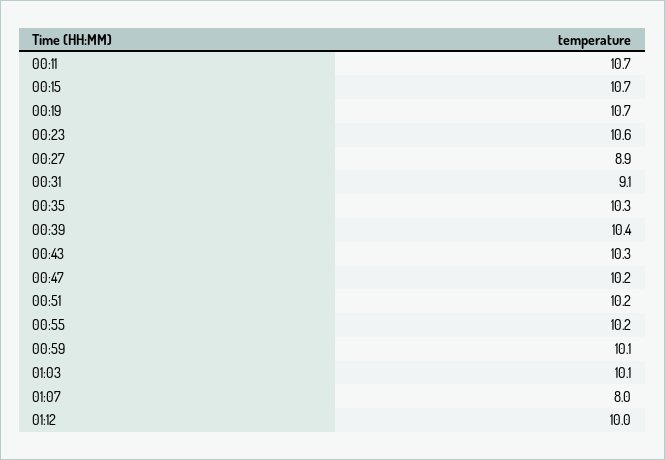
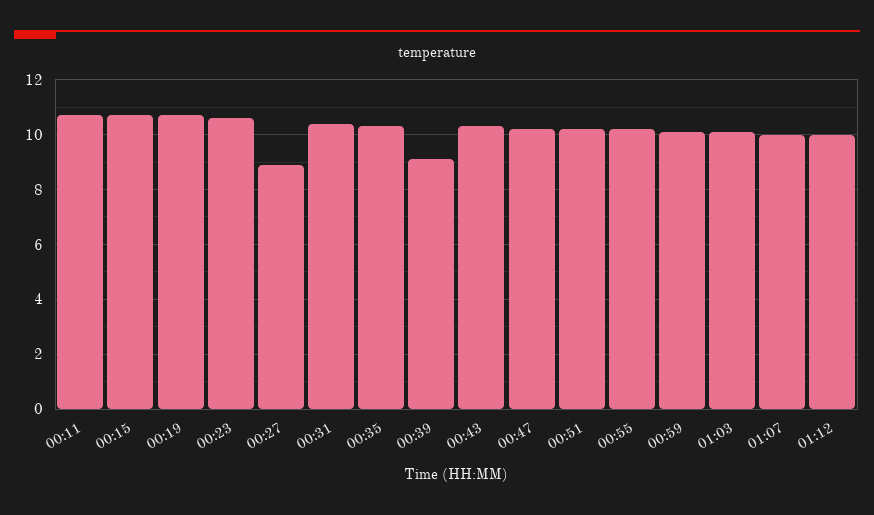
  {
    "00:11": 10.7,
    "00:15": 10.7,
    "00:19": 10.7,
    "00:23": 10.6,
    "00:27": 8.9,
-   "00:31": 9.1,
+   "00:31": 10.5,
    "00:35": 10.3,
-   "00:39": 10.4,
+   "00:39": 9,
    "00:43": 10.3,
    "00:47": 10.2,
    "00:51": 10.2,
    "00:55": 10.2,
    "00:59": 10.1,
    "01:03": 10.1,
-   "01:07": 8,
+   "01:07": 10,
    "01:12": 10
  }

